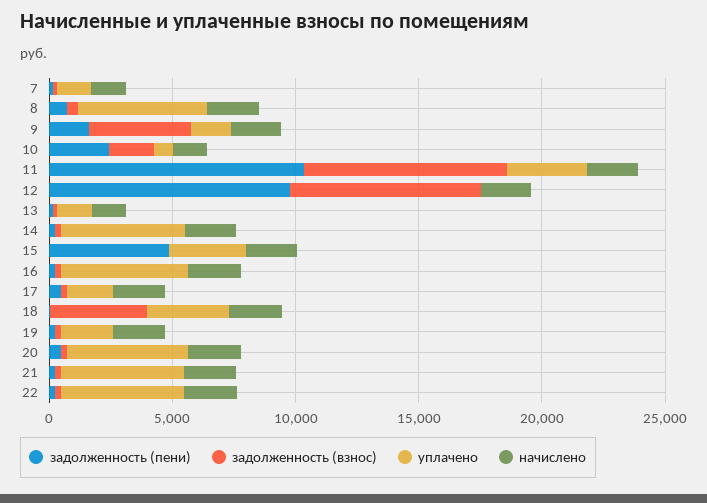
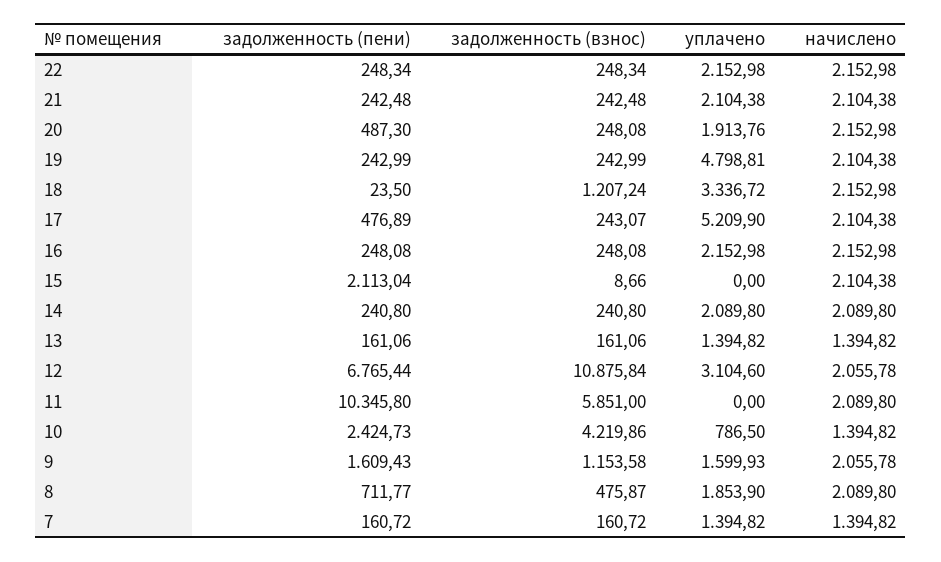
  {
    "задолженность (пени)": {
      "7": 160.72,
      "8": 711.77,
      "9": 1609.43,
      "10": 2424.73,
      "11": 10345.8,
-     "12": 10000,
+     "12": 6765.44,
      "13": 161.06,
      "14": 240.8,
-     "15": 5000,
+     "15": 2113.04,
      "16": 248.08,
      "17": 476.89,
      "18": 23.5,
      "19": 242.99,
      "20": 487.3,
      "21": 242.48,
      "22": 248.34
    },
    "задолженность (взнос)": {
      "7": 160.72,
      "8": 475.87,
-     "9": 4000,
+     "9": 1153.58,
-     "10": 2000,
+     "10": 4219.86,
-     "11": 8000,
+     "11": 5851,
-     "12": 8000,
+     "12": 10875.84,
      "13": 161.06,
      "14": 240.8,
      "15": 8.66,
      "16": 248.08,
      "17": 243.07,
-     "18": 4000,
+     "18": 1207.24,
      "19": 242.99,
      "20": 248.08,
      "21": 242.48,
      "22": 248.34
    },
    "уплачено": {
      "7": 1394.82,
-     "8": 5000,
+     "8": 1853.9,
      "9": 1599.93,
      "10": 786.5,
-     "11": 3000,
+     "11": 0,
-     "12": 0,
+     "12": 3104.6,
      "13": 1394.82,
-     "14": 5000,
+     "14": 2089.8,
-     "15": 3000,
+     "15": 0,
-     "16": 5000,
+     "16": 2152.98,
-     "17": 2000,
+     "17": 5209.9,
      "18": 3336.72,
-     "19": 2000,
+     "19": 4798.81,
-     "20": 5000,
+     "20": 1913.76,
-     "21": 5000,
+     "21": 2104.38,
-     "22": 5000
+     "22": 2152.98
    },
    "начислено": {
      "7": 1394.82,
      "8": 2089.8,
      "9": 2055.78,
      "10": 1394.82,
      "11": 2089.8,
      "12": 2055.78,
      "13": 1394.82,
      "14": 2089.8,
      "15": 2104.38,
      "16": 2152.98,
      "17": 2104.38,
      "18": 2152.98,
      "19": 2104.38,
      "20": 2152.98,
      "21": 2104.38,
      "22": 2152.98
    }
  }

